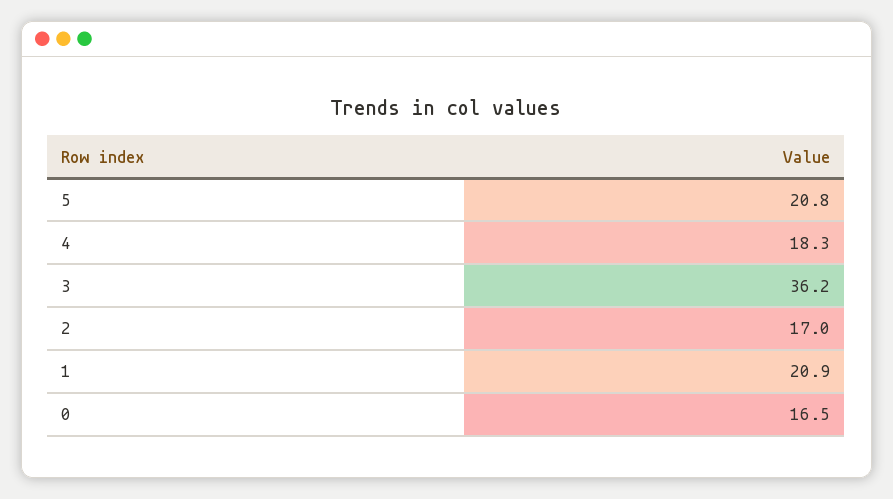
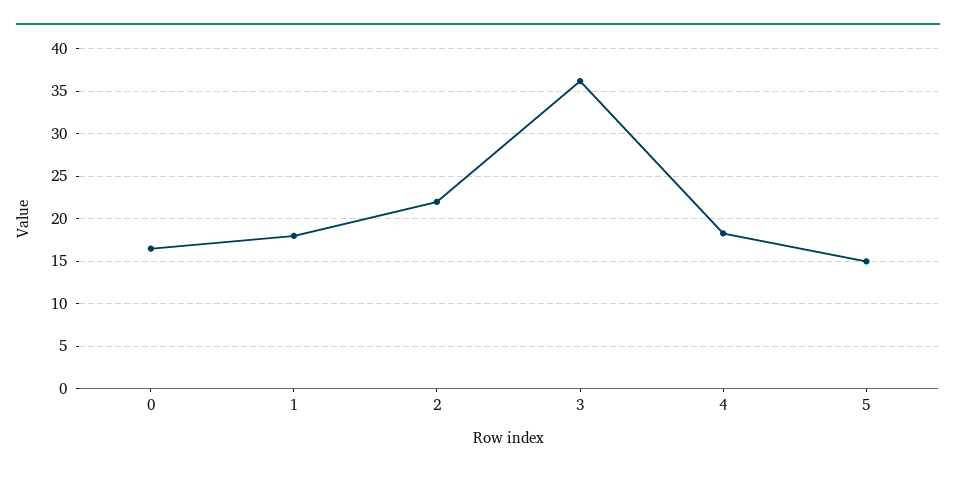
  {
-   "5": 20.8,
+   "5": 15,
    "4": 18.3,
    "3": 36.2,
-   "2": 17,
+   "2": 22,
-   "1": 20.9,
+   "1": 18,
    "0": 16.5
  }

